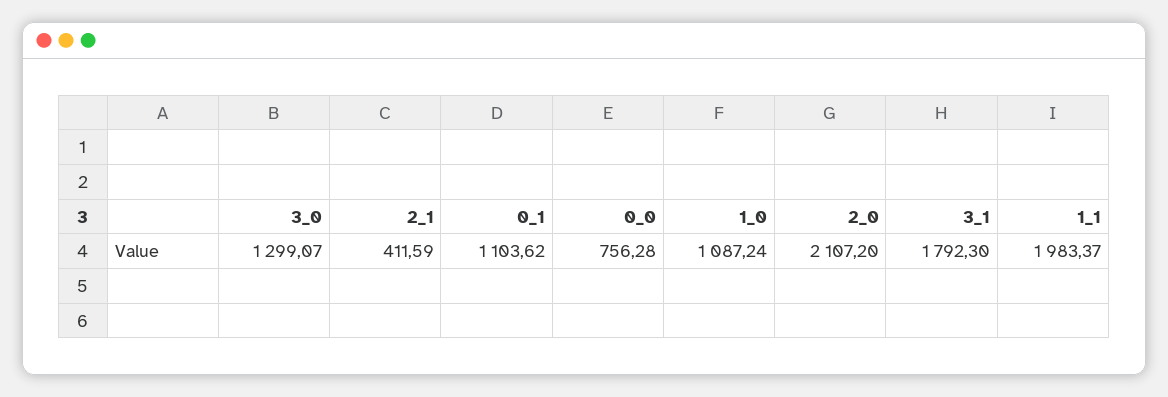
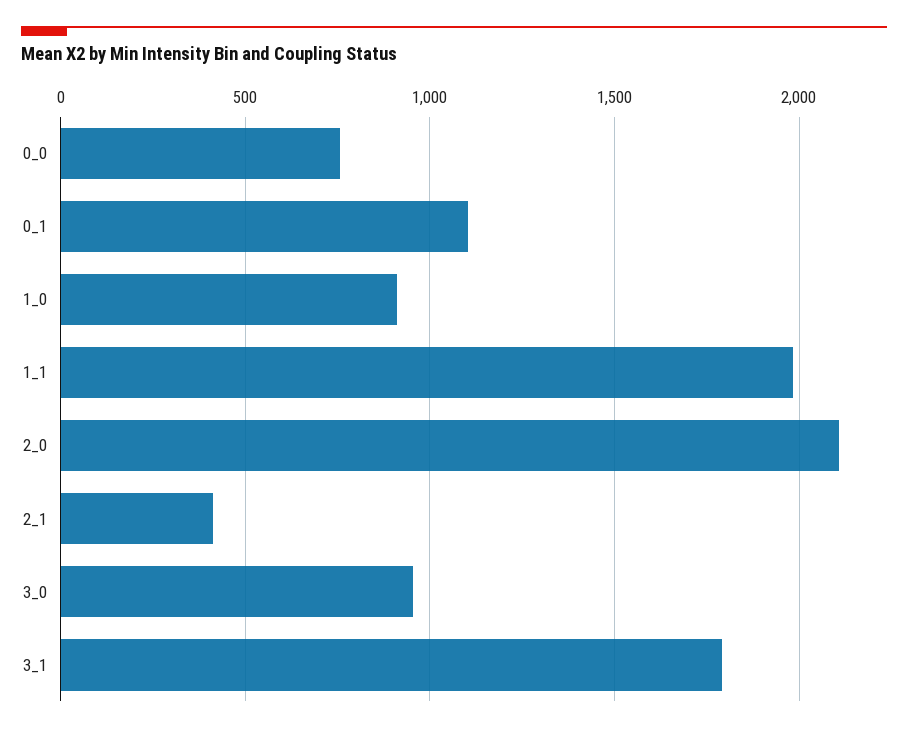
  {
-   "3_0": 1299.07,
+   "3_0": 950,
    "2_1": 411.59,
    "0_1": 1103.62,
    "0_0": 756.28,
-   "1_0": 1087.24,
+   "1_0": 900,
    "2_0": 2107.2,
    "3_1": 1792.3,
    "1_1": 1983.37
  }

